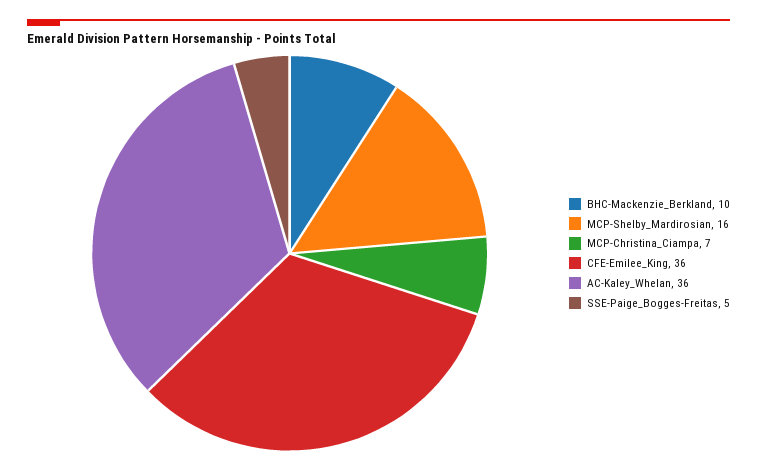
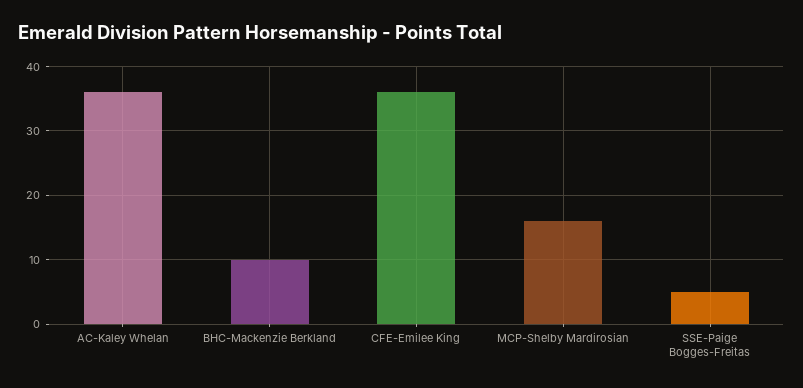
  {
    "BHC-Mackenzie_Berkland": 10,
    "MCP-Shelby_Mardirosian": 16,
-   "MCP-Christina_Ciampa": 7,
    "CFE-Emilee_King": 36,
    "AC-Kaley_Whelan": 36,
    "SSE-Paige_Bogges-Freitas": 5
  }

